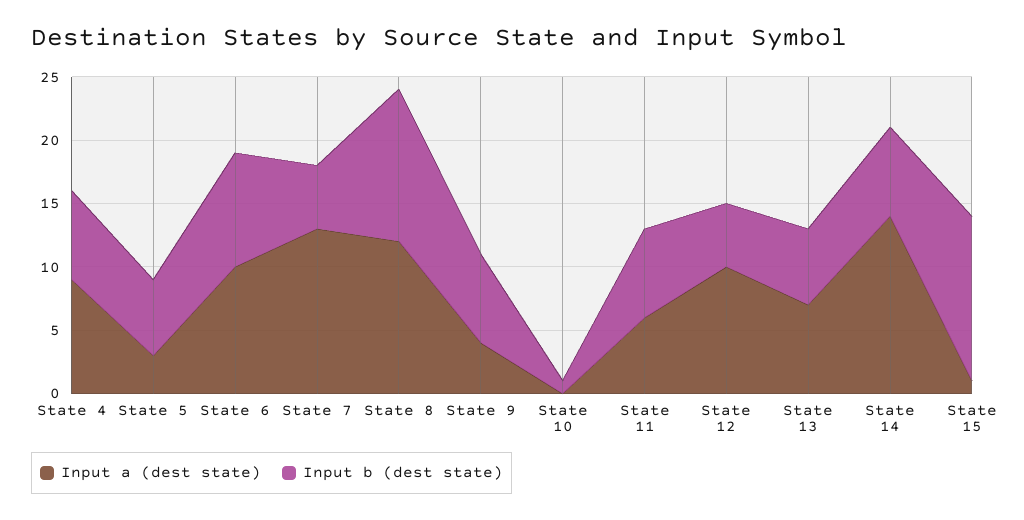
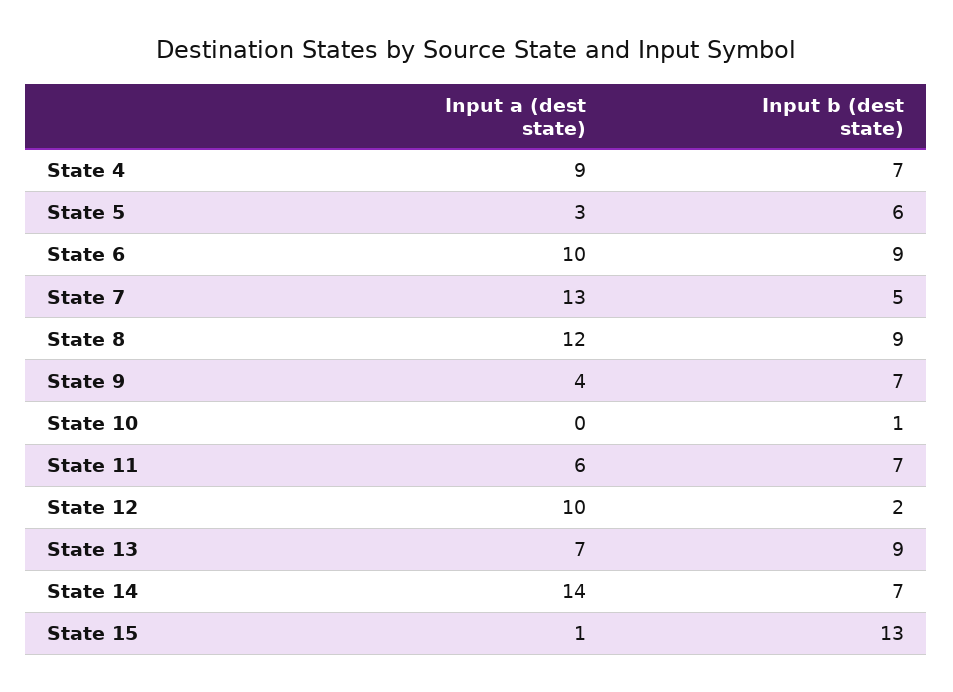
  {
    "Input a (dest state)": {
      "State 4": 9,
      "State 5": 3,
      "State 6": 10,
      "State 7": 13,
      "State 8": 12,
      "State 9": 4,
      "State 10": 0,
      "State 11": 6,
      "State 12": 10,
      "State 13": 7,
      "State 14": 14,
      "State 15": 1
    },
    "Input b (dest state)": {
      "State 4": 7,
      "State 5": 6,
      "State 6": 9,
      "State 7": 5,
-     "State 8": 12,
+     "State 8": 9,
      "State 9": 7,
      "State 10": 1,
      "State 11": 7,
-     "State 12": 5,
+     "State 12": 2,
-     "State 13": 6,
+     "State 13": 9,
      "State 14": 7,
      "State 15": 13
    }
  }

